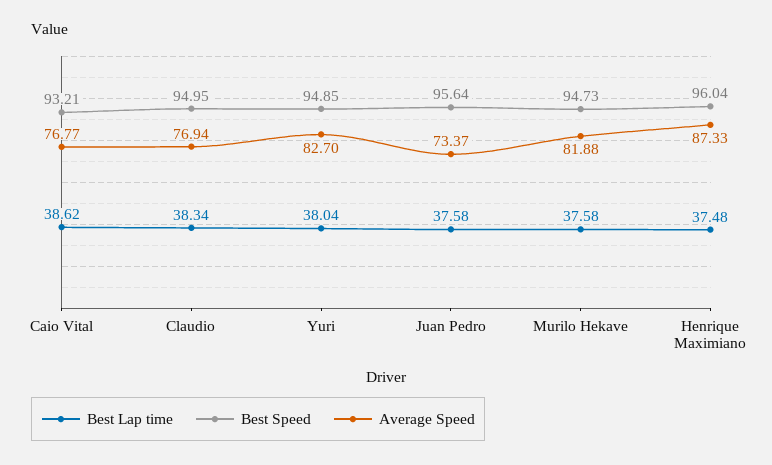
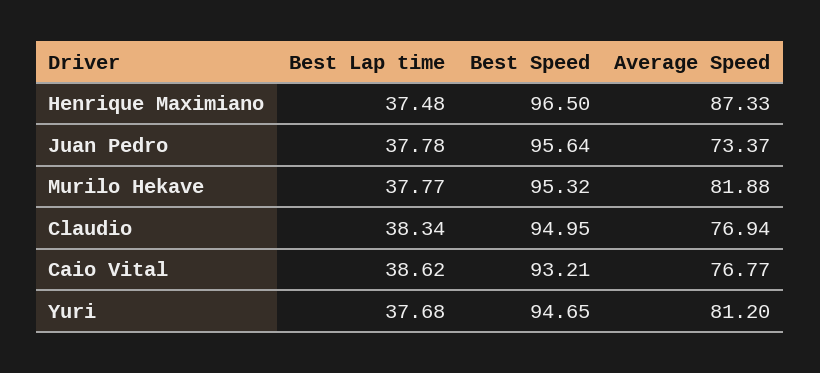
  {
    "Best Lap time": {
      "Caio Vital": 38.62,
      "Claudio": 38.34,
-     "Yuri": 38.04,
+     "Yuri": 37.68,
-     "Juan Pedro": 37.58,
+     "Juan Pedro": 37.78,
-     "Murilo Hekave": 37.58,
+     "Murilo Hekave": 37.77,
      "Henrique Maximiano": 37.48
    },
    "Best Speed": {
      "Caio Vital": 93.21,
      "Claudio": 94.95,
-     "Yuri": 94.85,
+     "Yuri": 94.65,
      "Juan Pedro": 95.64,
-     "Murilo Hekave": 94.73,
+     "Murilo Hekave": 95.32,
-     "Henrique Maximiano": 96.04
+     "Henrique Maximiano": 96.5
    },
    "Average Speed": {
      "Caio Vital": 76.77,
      "Claudio": 76.94,
-     "Yuri": 82.7,
+     "Yuri": 81.2,
      "Juan Pedro": 73.37,
      "Murilo Hekave": 81.88,
      "Henrique Maximiano": 87.33
    }
  }

